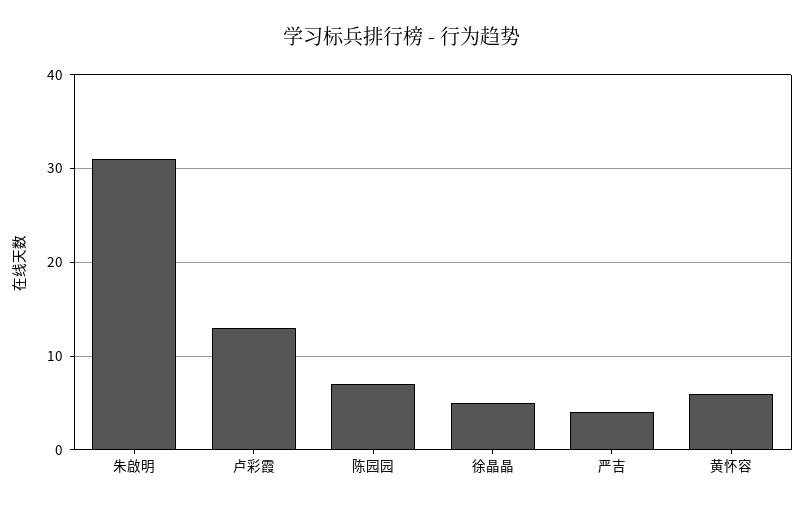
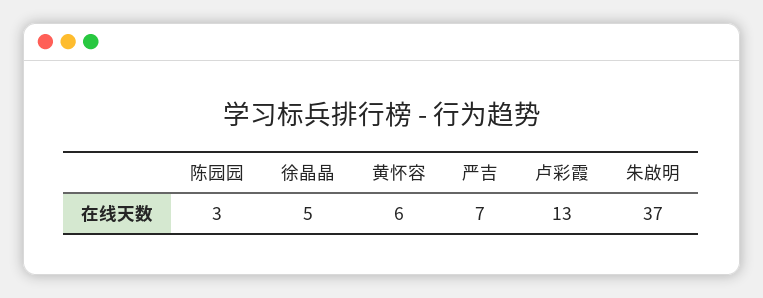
  {
-   "朱啟明": 31,
+   "朱啟明": 37,
    "卢彩霞": 13,
-   "陈园园": 7,
+   "陈园园": 3,
    "徐晶晶": 5,
-   "严吉": 4,
+   "严吉": 7,
    "黄怀容": 6
  }

